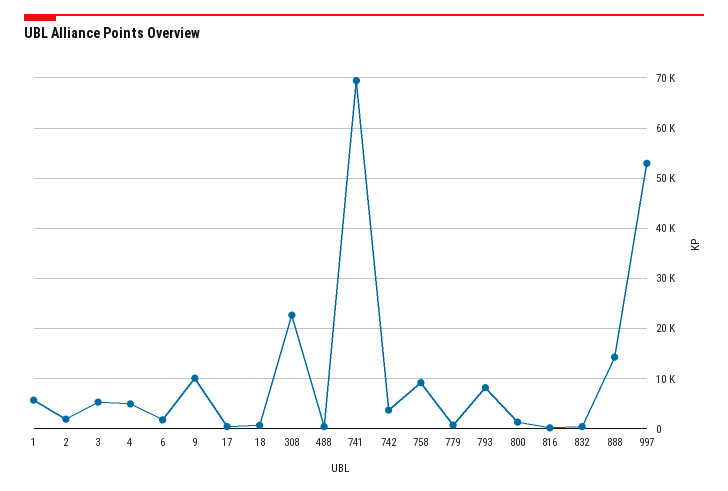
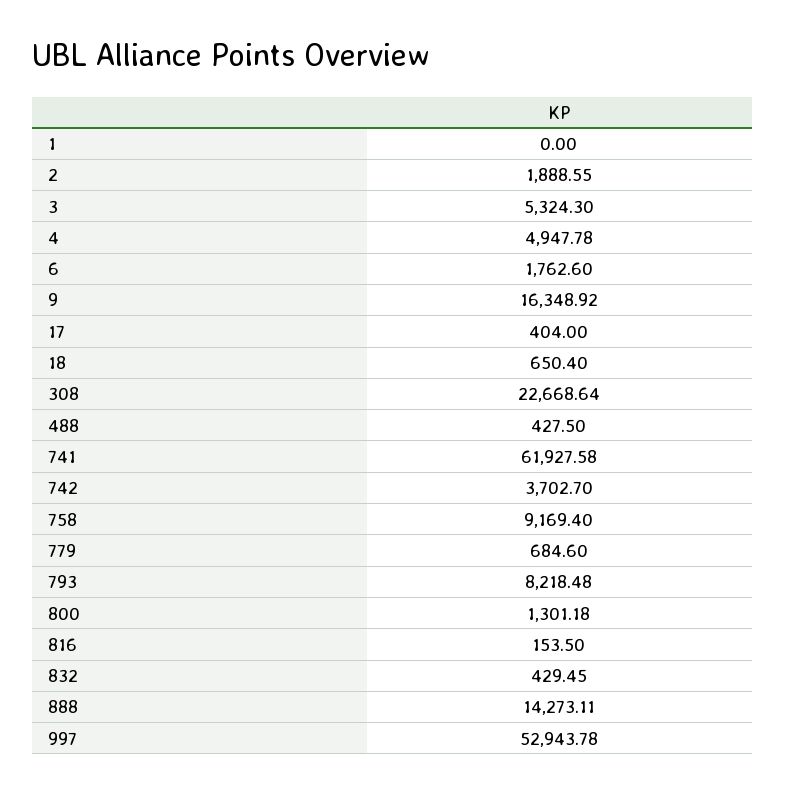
  {
-   "1": 6000,
+   "1": 0,
    "2": 1888.55,
    "3": 5324.3,
    "4": 4947.78,
    "6": 1762.6,
-   "9": 10000,
+   "9": 16348.92,
    "17": 404,
    "18": 650.4,
    "308": 22668.64,
    "488": 427.5,
-   "741": 70000,
+   "741": 61927.58,
    "742": 3702.7,
    "758": 9169.4,
    "779": 684.6,
    "793": 8218.48,
    "800": 1301.18,
    "816": 153.5,
    "832": 429.45,
    "888": 14273.11,
    "997": 52943.78
  }

